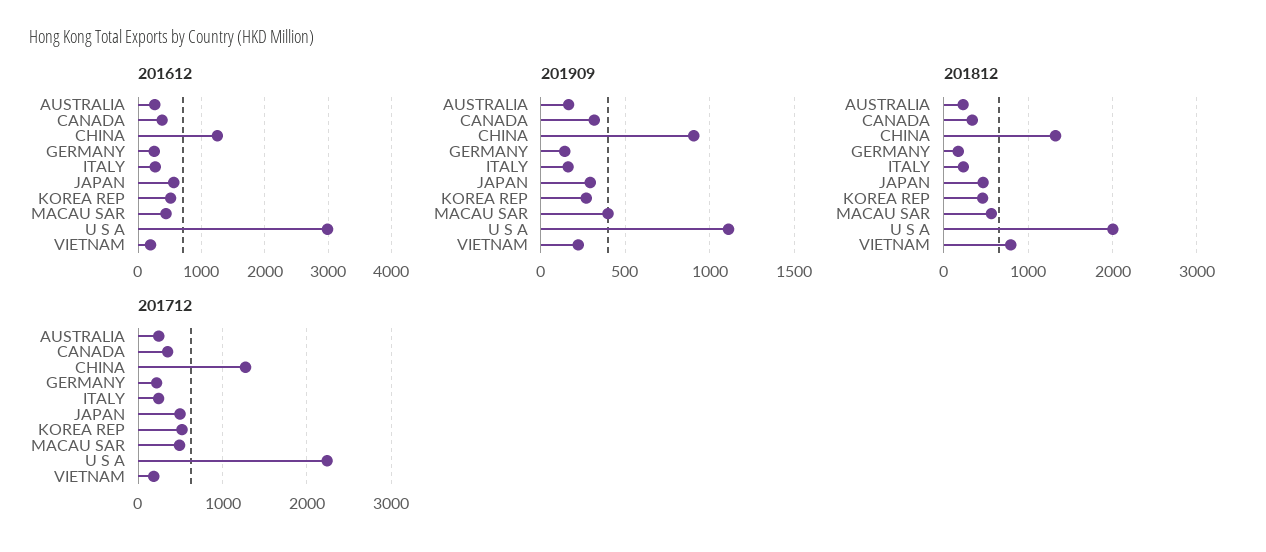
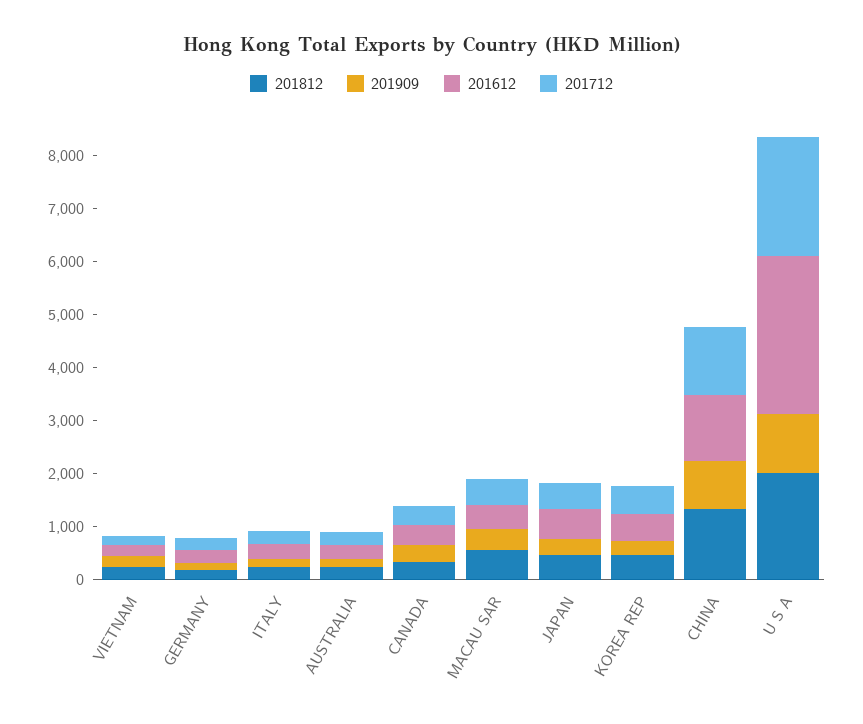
  {
    "201612": {
      "AUSTRALIA": 300,
      "CANADA": 400,
      "CHINA": 1300,
      "GERMANY": 300,
      "ITALY": 300,
      "JAPAN": 600,
      "KOREA REP": 500,
      "MACAU SAR": 400,
      "U S A": 3000,
      "VIETNAM": 200
    },
    "201909": {
      "AUSTRALIA": 150,
      "CANADA": 300,
      "CHINA": 900,
      "GERMANY": 150,
      "ITALY": 150,
      "JAPAN": 300,
      "KOREA REP": 250,
      "MACAU SAR": 400,
      "U S A": 1100,
      "VIETNAM": 200
    },
    "201812": {
      "AUSTRALIA": 200,
      "CANADA": 300,
      "CHINA": 1300,
      "GERMANY": 200,
      "ITALY": 200,
      "JAPAN": 500,
      "KOREA REP": 500,
      "MACAU SAR": 600,
      "U S A": 2000,
-     "VIETNAM": 800
+     "VIETNAM": 200
    },
    "201712": {
      "AUSTRALIA": 200,
      "CANADA": 300,
      "CHINA": 1300,
      "GERMANY": 200,
      "ITALY": 200,
      "JAPAN": 500,
      "KOREA REP": 500,
      "MACAU SAR": 500,
      "U S A": 2200,
      "VIETNAM": 200
    }
  }

